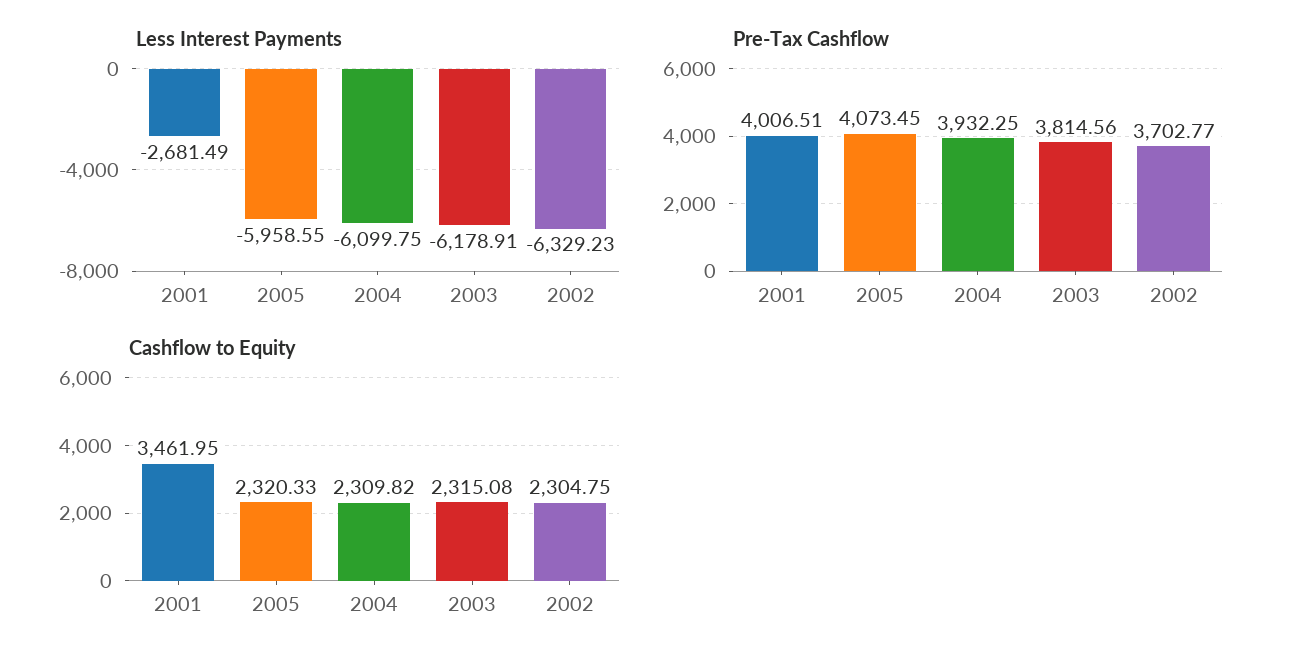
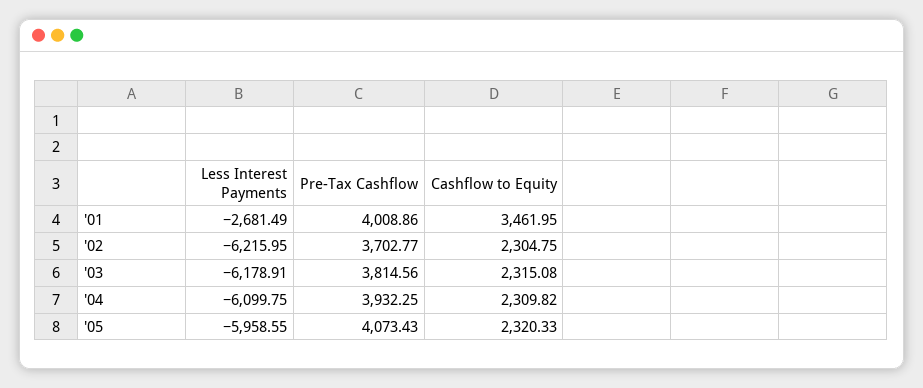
  {
    "Less Interest Payments": {
      "2001": -2681.49,
      "2005": -5958.55,
      "2004": -6099.75,
      "2003": -6178.91,
-     "2002": -6329.23
+     "2002": -6215.95
    },
    "Pre-Tax Cashflow": {
-     "2001": 4006.51,
+     "2001": 4008.86,
-     "2005": 4073.45,
+     "2005": 4073.43,
      "2004": 3932.25,
      "2003": 3814.56,
      "2002": 3702.77
    },
    "Cashflow to Equity": {
      "2001": 3461.95,
      "2005": 2320.33,
      "2004": 2309.82,
      "2003": 2315.08,
      "2002": 2304.75
    }
  }

